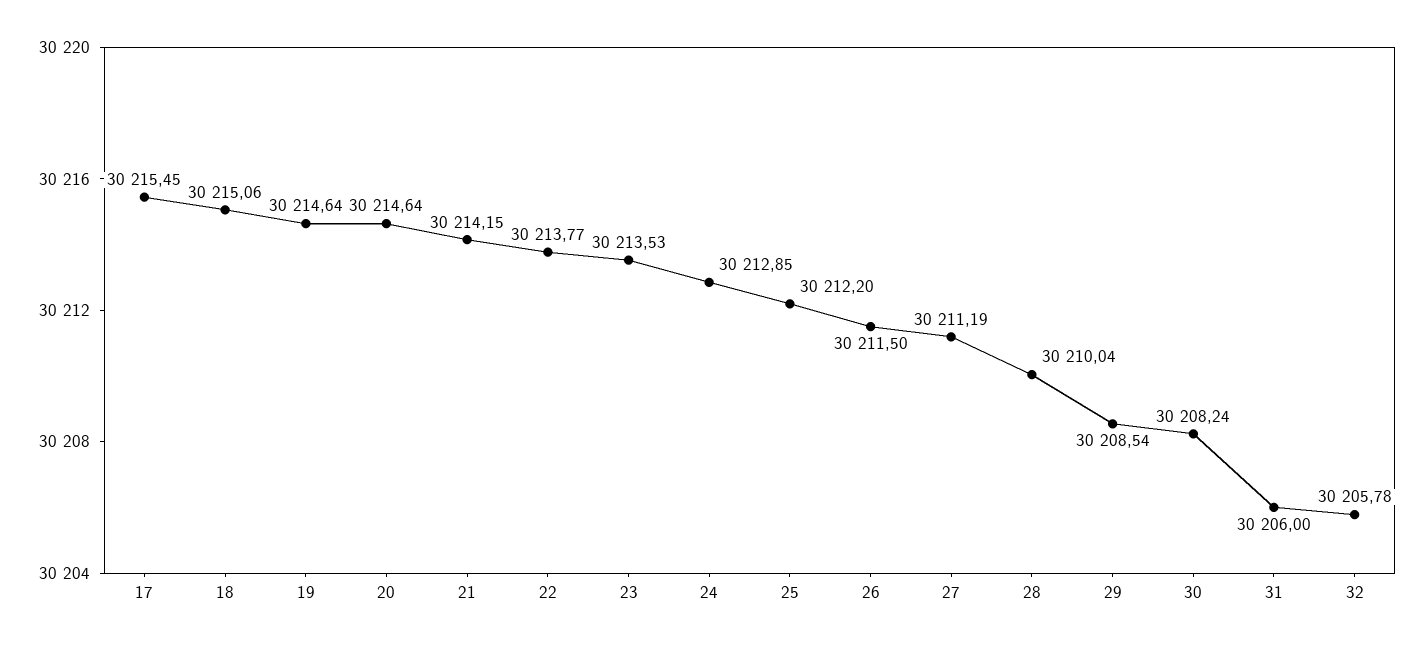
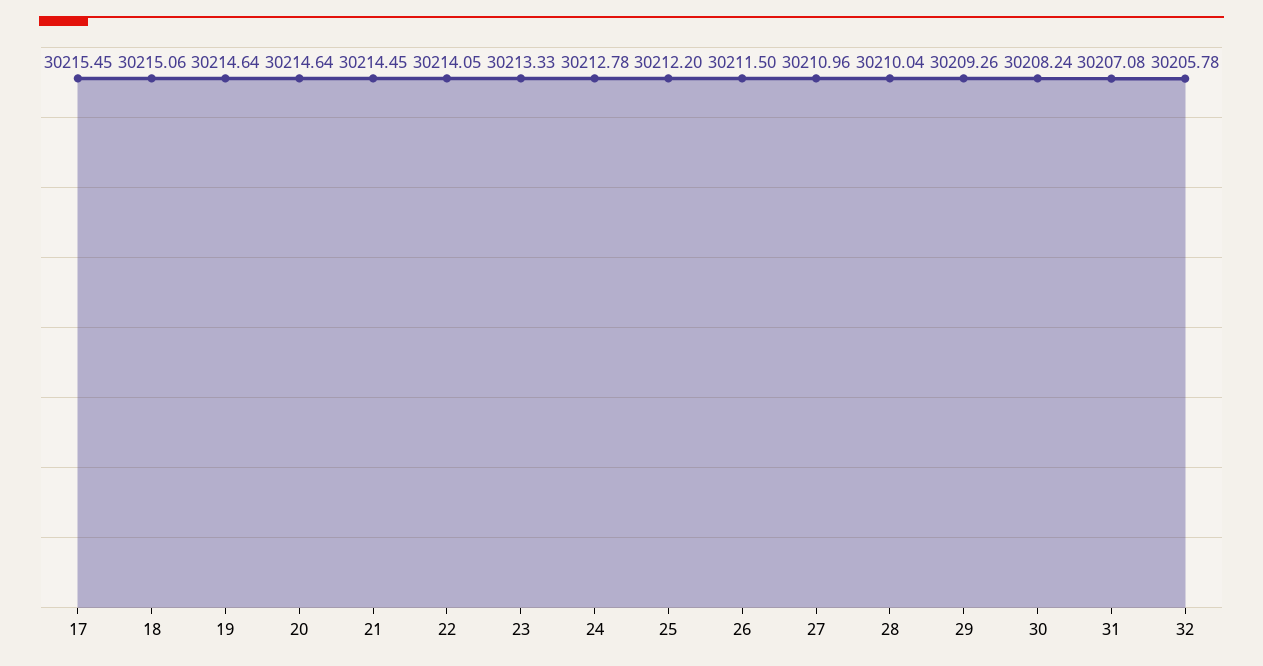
  {
    "17": 30215.45,
    "18": 30215.06,
    "19": 30214.64,
    "20": 30214.64,
-   "21": 30214.15,
+   "21": 30214.45,
-   "22": 30213.77,
+   "22": 30214.05,
-   "23": 30213.53,
+   "23": 30213.33,
-   "24": 30212.85,
+   "24": 30212.78,
    "25": 30212.2,
    "26": 30211.5,
-   "27": 30211.19,
+   "27": 30210.96,
    "28": 30210.04,
-   "29": 30208.54,
+   "29": 30209.26,
    "30": 30208.24,
-   "31": 30206,
+   "31": 30207.08,
    "32": 30205.78
  }

